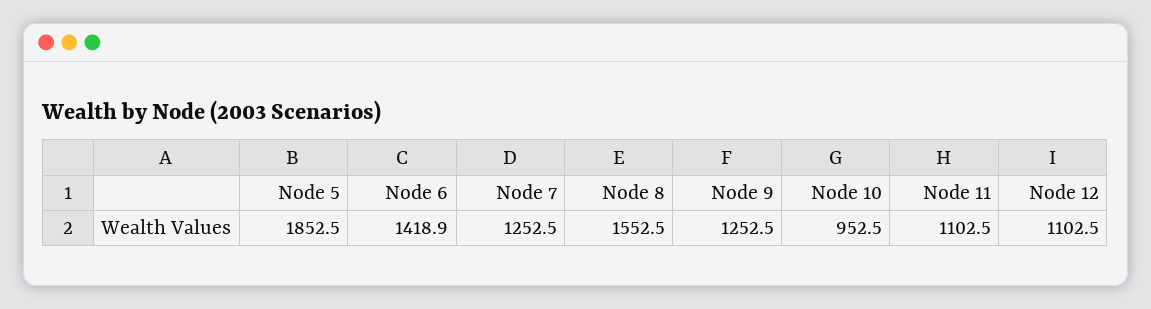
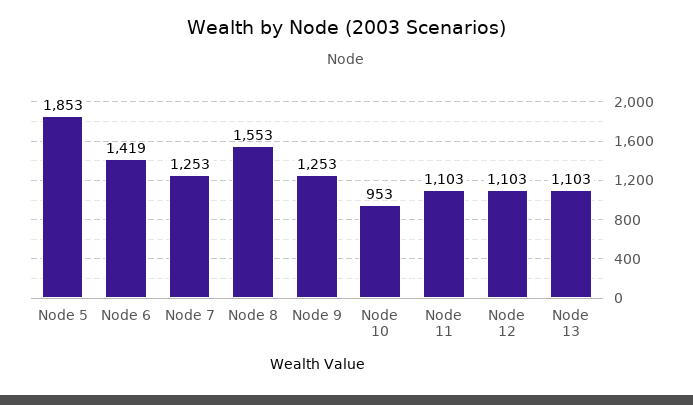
  {
    "Node 5": 1852.5,
    "Node 6": 1418.9,
    "Node 7": 1252.5,
    "Node 8": 1552.5,
    "Node 9": 1252.5,
    "Node 10": 952.5,
    "Node 11": 1102.5,
-   "Node 12": 1102.5
+   "Node 12": 1102.5,
+   "Node 13": 1103
  }

